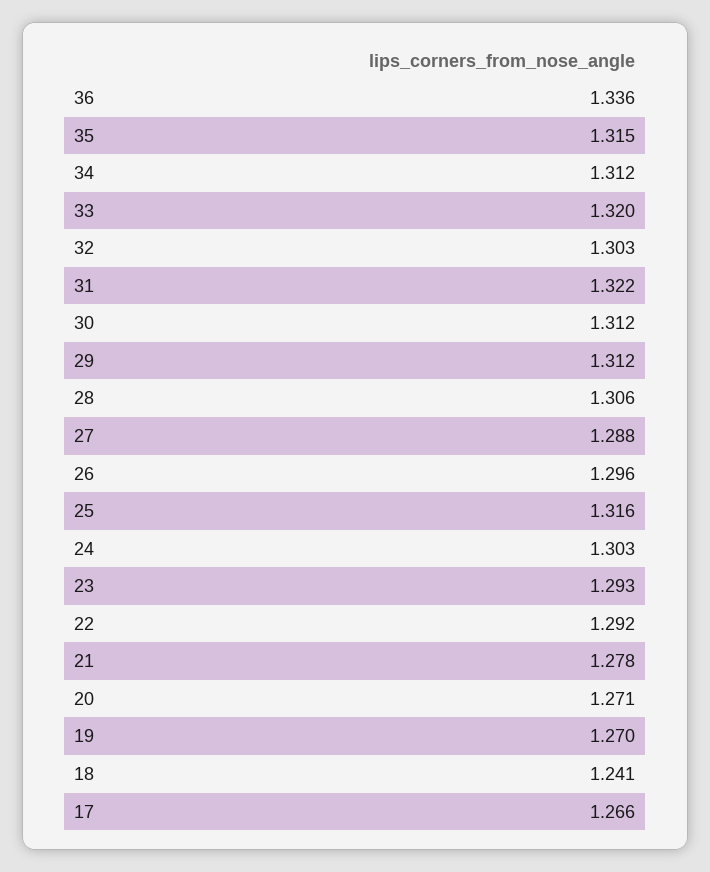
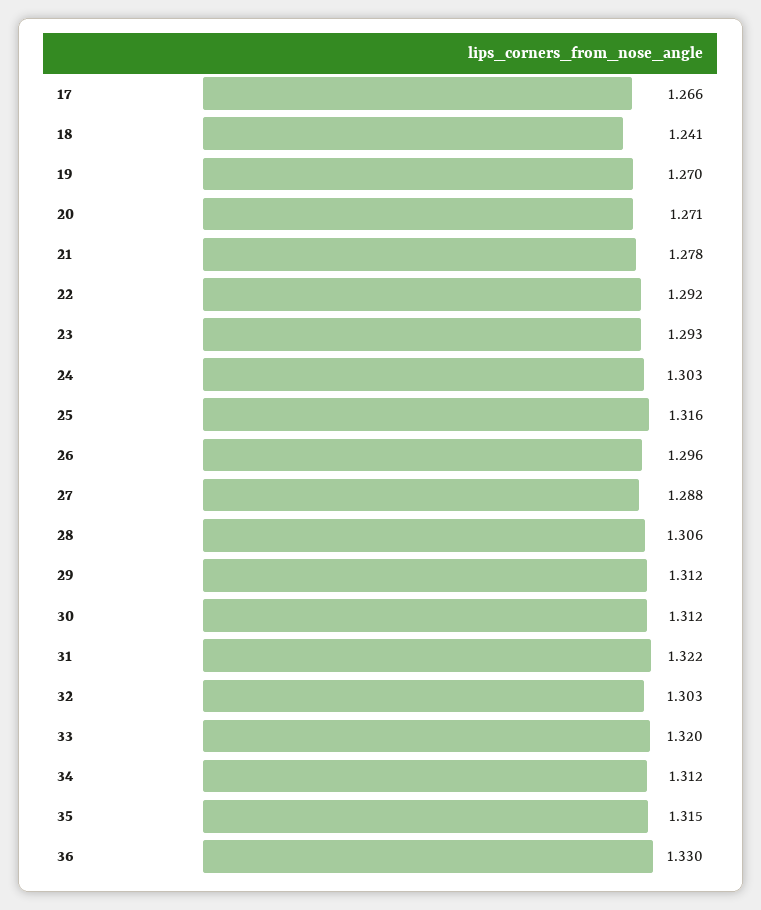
  {
-   "36": 1.336,
+   "36": 1.33,
    "35": 1.315,
    "34": 1.312,
    "33": 1.32,
    "32": 1.303,
    "31": 1.322,
    "30": 1.312,
    "29": 1.312,
    "28": 1.306,
    "27": 1.288,
    "26": 1.296,
    "25": 1.316,
    "24": 1.303,
    "23": 1.293,
    "22": 1.292,
    "21": 1.278,
    "20": 1.271,
    "19": 1.27,
    "18": 1.241,
    "17": 1.266
  }

